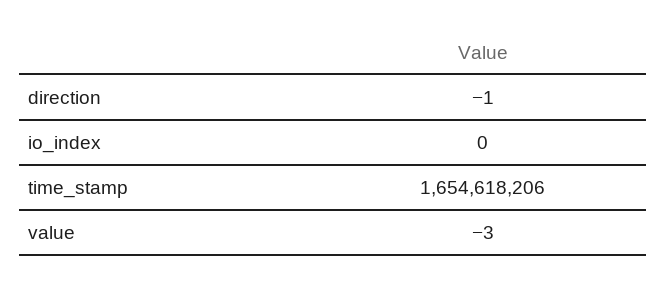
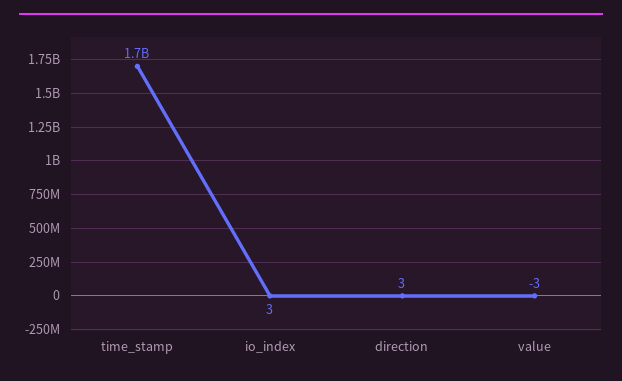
  {
-   "direction": -1,
+   "direction": 3,
-   "io_index": 0,
+   "io_index": 3,
    "time_stamp": 1654618206,
    "value": -3
  }

